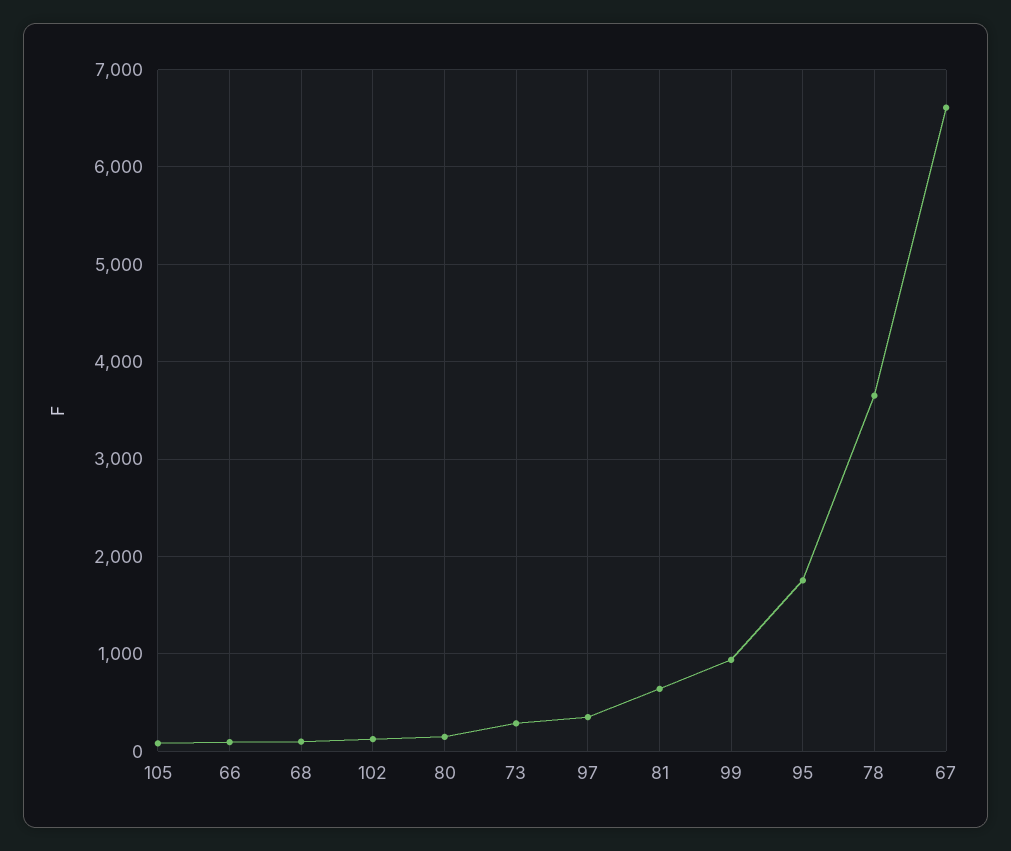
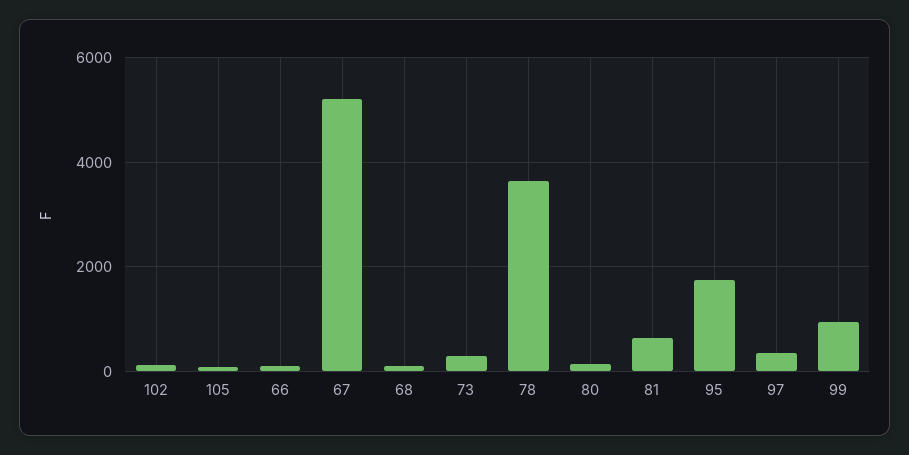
  {
    "105": 100,
    "66": 100,
    "68": 100,
    "102": 100,
    "80": 100,
    "73": 300,
    "97": 400,
    "81": 600,
    "99": 900,
    "95": 1800,
    "78": 3700,
-   "67": 6600
+   "67": 5200
  }

